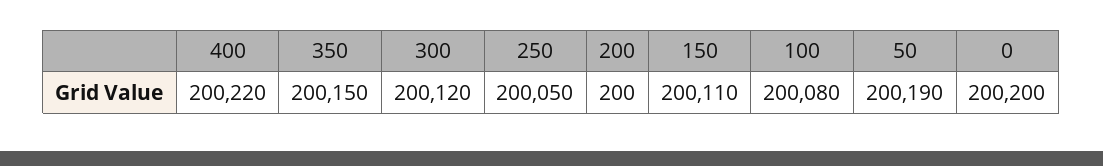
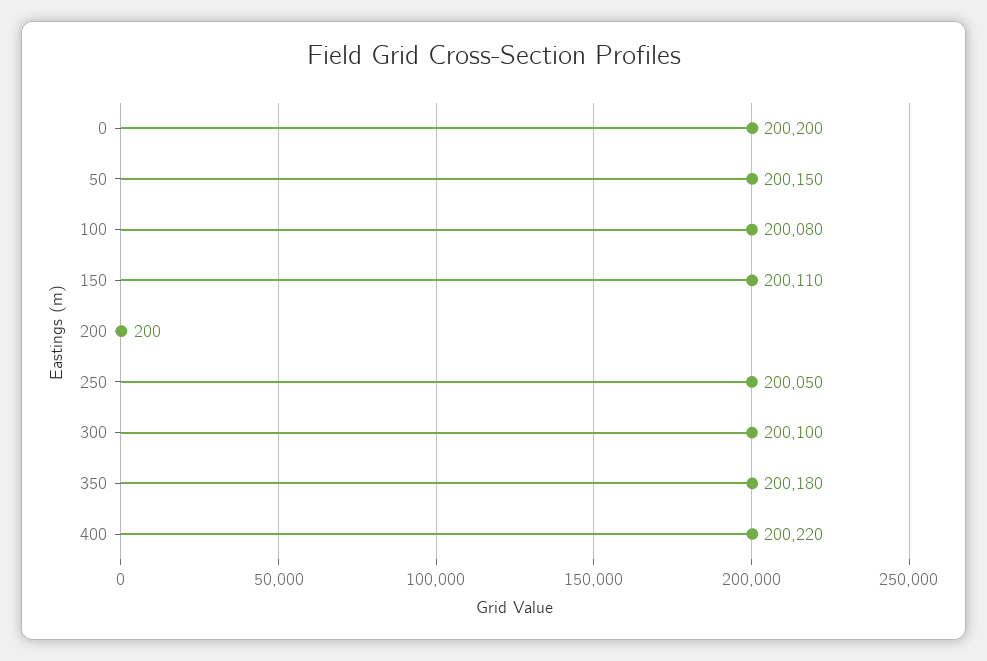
  {
    "400": 200220,
-   "350": 200150,
+   "350": 200180,
-   "300": 200120,
+   "300": 200100,
    "250": 200050,
    "200": 200,
    "150": 200110,
    "100": 200080,
-   "50": 200190,
+   "50": 200150,
    "0": 200200
  }

